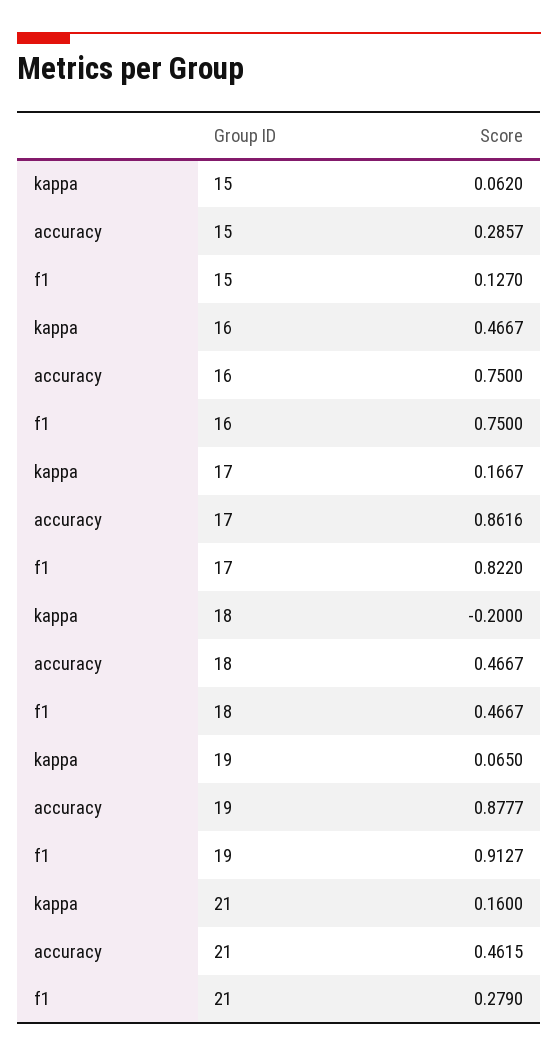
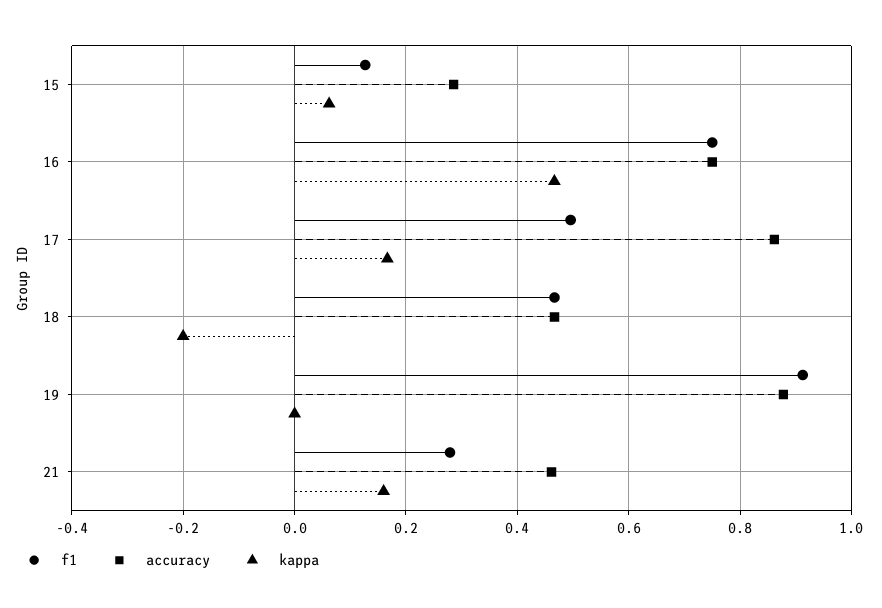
  {
    "kappa": {
      "15": 0.062,
      "16": 0.4667,
      "17": 0.1667,
      "18": -0.2,
-     "19": 0.065,
+     "19": 0,
      "21": 0.16
    },
    "accuracy": {
      "15": 0.2857,
      "16": 0.75,
      "17": 0.8616,
      "18": 0.4667,
      "19": 0.8777,
      "21": 0.4615
    },
    "f1": {
      "15": 0.127,
      "16": 0.75,
-     "17": 0.822,
+     "17": 0.5,
      "18": 0.4667,
      "19": 0.9127,
      "21": 0.279
    }
  }

